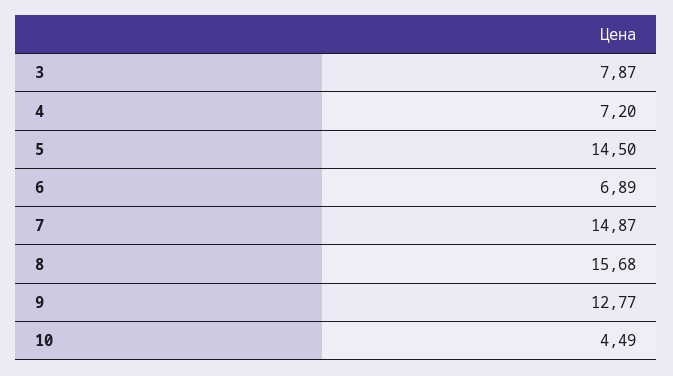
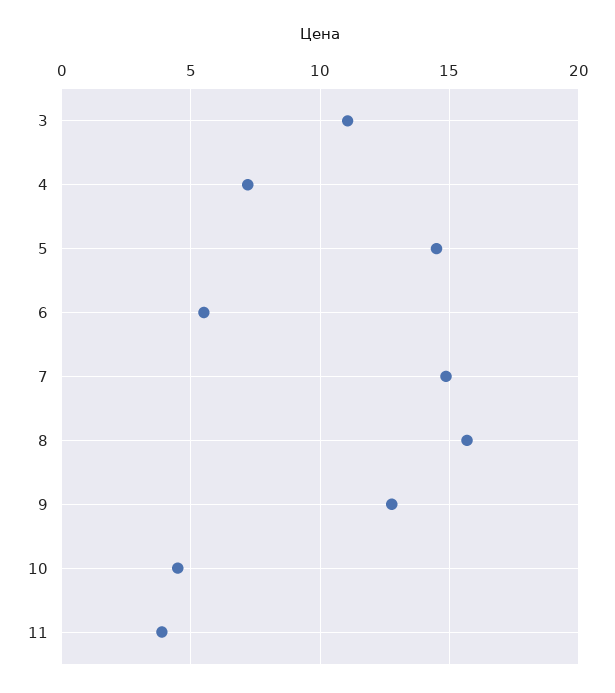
  {
-   "3": 7.87,
+   "3": 11,
    "4": 7.2,
    "5": 14.5,
-   "6": 6.89,
+   "6": 5.5,
    "7": 14.87,
    "8": 15.68,
    "9": 12.77,
-   "10": 4.49
+   "10": 4.49,
+   "11": 4
  }

